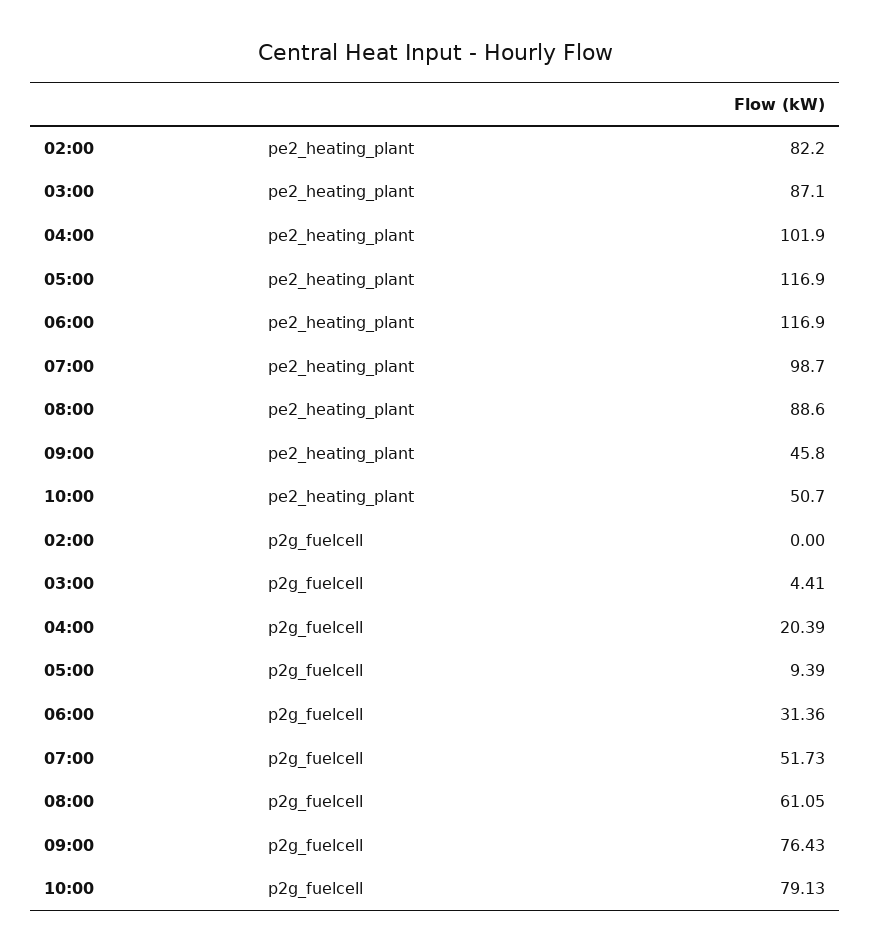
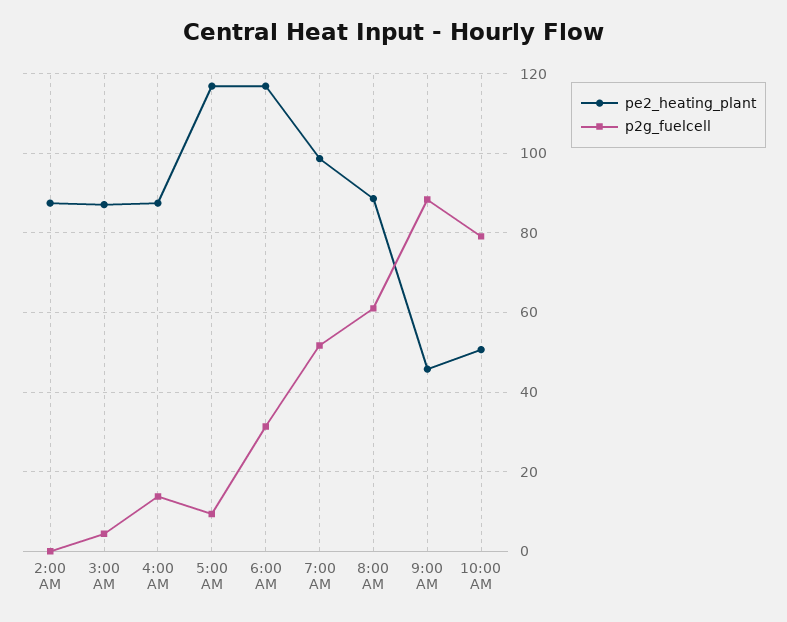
  {
    "pe2_heating_plant": {
-     "02:00": 82.2,
+     "02:00": 88,
      "03:00": 87.1,
-     "04:00": 101.9,
+     "04:00": 88,
      "05:00": 116.9,
      "06:00": 116.9,
      "07:00": 98.7,
      "08:00": 88.6,
      "09:00": 45.8,
      "10:00": 50.7
    },
    "p2g_fuelcell": {
      "02:00": 0,
      "03:00": 4.41,
-     "04:00": 20.39,
+     "04:00": 14,
      "05:00": 9.39,
      "06:00": 31.36,
      "07:00": 51.73,
      "08:00": 61.05,
-     "09:00": 76.43,
+     "09:00": 88,
      "10:00": 79.13
    }
  }

